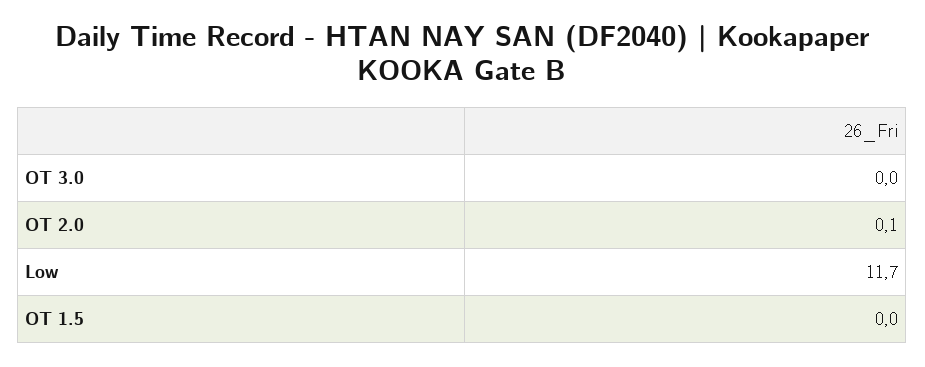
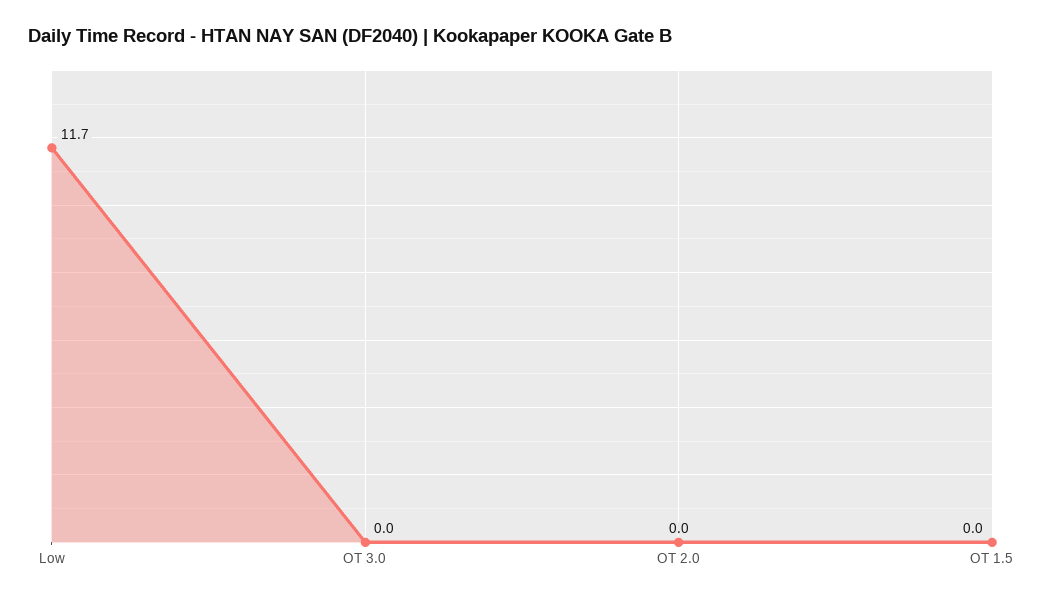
  {
    "OT 3.0": 0,
-   "OT 2.0": 0.1,
+   "OT 2.0": 0,
    "Low": 11.7,
    "OT 1.5": 0
  }

